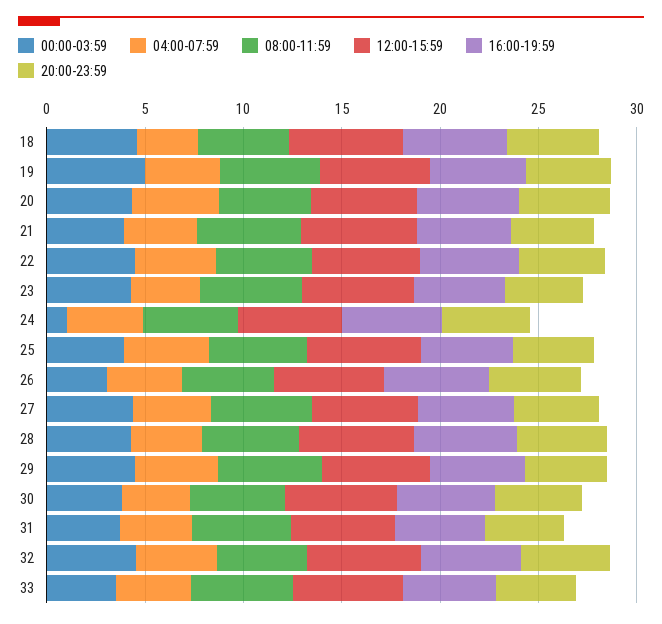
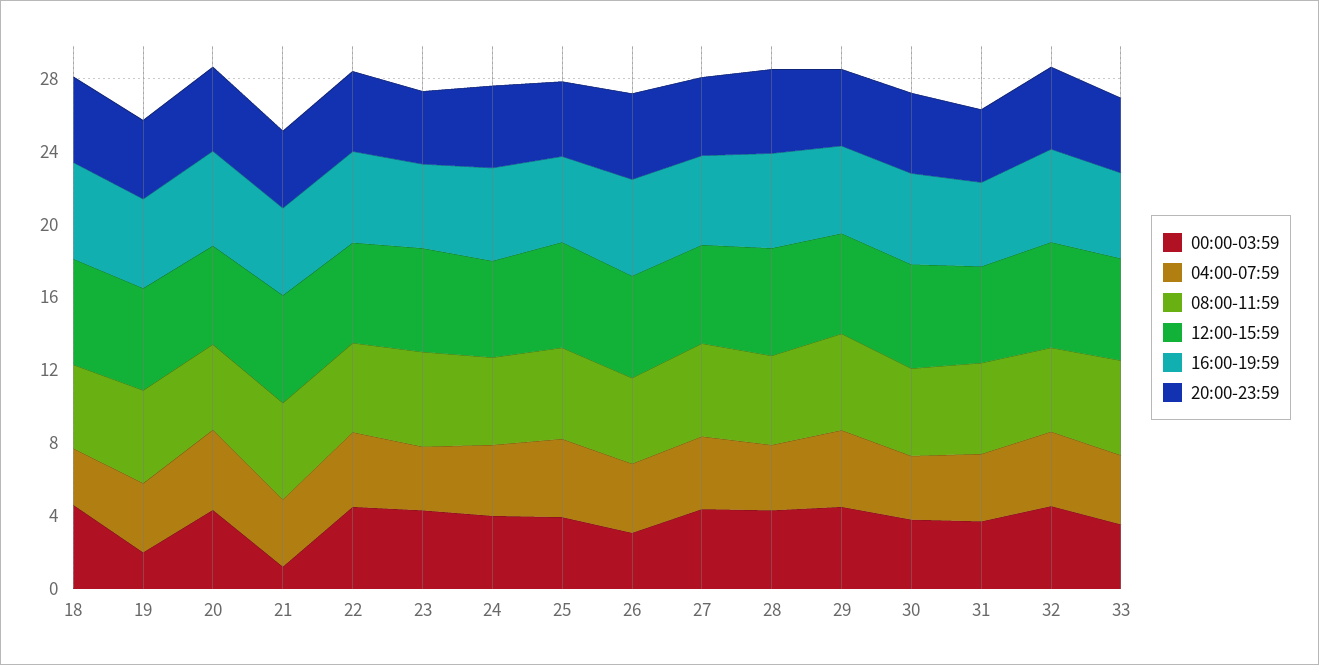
  {
    "00:00-03:59": {
      "18": 5,
-     "19": 5,
+     "19": 2,
      "20": 4,
-     "21": 4,
+     "21": 1,
      "22": 5,
      "23": 4,
-     "24": 1,
+     "24": 4,
      "25": 4,
      "26": 3,
      "27": 4,
      "28": 4,
      "29": 5,
      "30": 4,
      "31": 4,
      "32": 5,
      "33": 4
    },
    "04:00-07:59": {
      "18": 3,
      "19": 4,
      "20": 4,
      "21": 4,
      "22": 4,
      "23": 4,
      "24": 4,
      "25": 4,
      "26": 4,
      "27": 4,
      "28": 4,
      "29": 4,
      "30": 4,
      "31": 4,
      "32": 4,
      "33": 4
    },
    "08:00-11:59": {
      "18": 5,
      "19": 5,
      "20": 5,
      "21": 5,
      "22": 5,
      "23": 5,
      "24": 5,
      "25": 5,
      "26": 5,
      "27": 5,
      "28": 5,
      "29": 5,
      "30": 5,
      "31": 5,
      "32": 5,
      "33": 5
    },
    "12:00-15:59": {
      "18": 6,
      "19": 6,
      "20": 5,
      "21": 6,
      "22": 6,
      "23": 6,
      "24": 5,
      "25": 6,
      "26": 6,
      "27": 5,
      "28": 6,
      "29": 6,
      "30": 6,
      "31": 5,
      "32": 6,
      "33": 6
    },
    "16:00-19:59": {
      "18": 5,
      "19": 5,
      "20": 5,
      "21": 5,
      "22": 5,
      "23": 5,
      "24": 5,
      "25": 5,
      "26": 5,
      "27": 5,
      "28": 5,
      "29": 5,
      "30": 5,
      "31": 5,
      "32": 5,
      "33": 5
    },
    "20:00-23:59": {
      "18": 5,
      "19": 4,
      "20": 5,
      "21": 4,
      "22": 4,
      "23": 4,
      "24": 5,
      "25": 4,
      "26": 5,
      "27": 4,
      "28": 5,
      "29": 4,
      "30": 4,
      "31": 4,
      "32": 5,
      "33": 4
    }
  }

